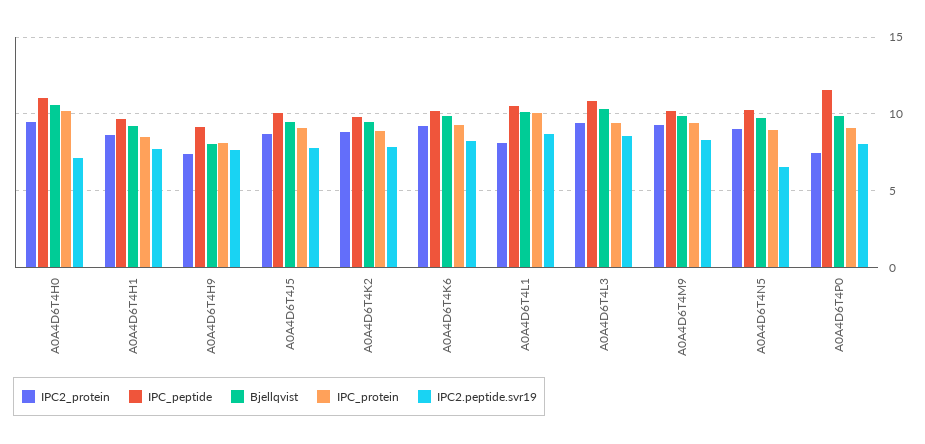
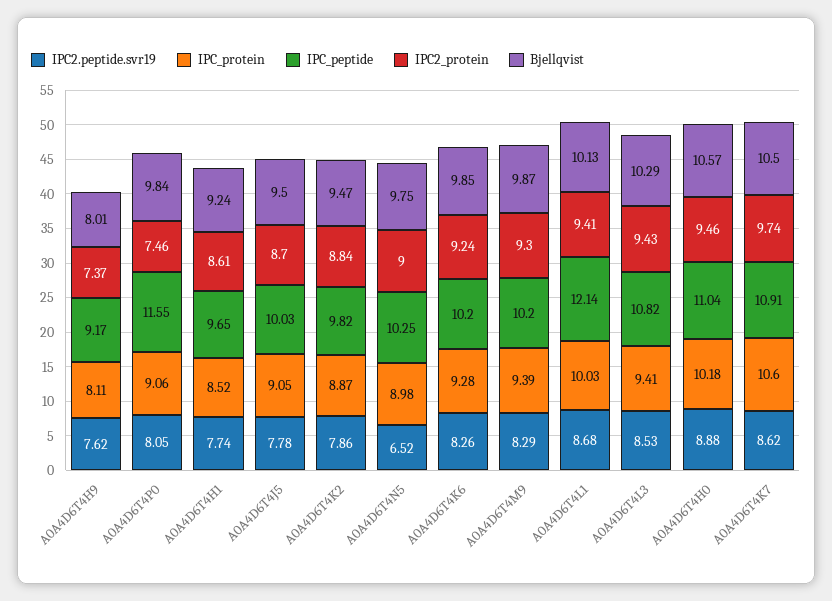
  {
    "IPC2_protein": {
      "A0A4D6T4H0": 9.46,
      "A0A4D6T4H1": 8.61,
      "A0A4D6T4H9": 7.37,
      "A0A4D6T4J5": 8.7,
      "A0A4D6T4K2": 8.84,
      "A0A4D6T4K6": 9.24,
-     "A0A4D6T4L1": 8,
+     "A0A4D6T4L1": 9.41,
      "A0A4D6T4L3": 9.43,
      "A0A4D6T4M9": 9.3,
      "A0A4D6T4N5": 9,
-     "A0A4D6T4P0": 7.46
+     "A0A4D6T4P0": 7.46,
+     "A0A4D6T4K7": 9.74
    },
    "IPC_peptide": {
      "A0A4D6T4H0": 11.04,
      "A0A4D6T4H1": 9.65,
      "A0A4D6T4H9": 9.17,
      "A0A4D6T4J5": 10.03,
      "A0A4D6T4K2": 9.82,
      "A0A4D6T4K6": 10.2,
-     "A0A4D6T4L1": 10.5,
+     "A0A4D6T4L1": 12.14,
      "A0A4D6T4L3": 10.82,
      "A0A4D6T4M9": 10.2,
      "A0A4D6T4N5": 10.25,
-     "A0A4D6T4P0": 11.55
+     "A0A4D6T4P0": 11.55,
+     "A0A4D6T4K7": 10.91
    },
    "Bjellqvist": {
      "A0A4D6T4H0": 10.57,
      "A0A4D6T4H1": 9.24,
      "A0A4D6T4H9": 8.01,
      "A0A4D6T4J5": 9.5,
      "A0A4D6T4K2": 9.47,
      "A0A4D6T4K6": 9.85,
      "A0A4D6T4L1": 10.13,
      "A0A4D6T4L3": 10.29,
      "A0A4D6T4M9": 9.87,
      "A0A4D6T4N5": 9.75,
-     "A0A4D6T4P0": 9.84
+     "A0A4D6T4P0": 9.84,
+     "A0A4D6T4K7": 10.5
    },
    "IPC_protein": {
      "A0A4D6T4H0": 10.18,
      "A0A4D6T4H1": 8.52,
      "A0A4D6T4H9": 8.11,
      "A0A4D6T4J5": 9.05,
      "A0A4D6T4K2": 8.87,
      "A0A4D6T4K6": 9.28,
      "A0A4D6T4L1": 10.03,
      "A0A4D6T4L3": 9.41,
      "A0A4D6T4M9": 9.39,
      "A0A4D6T4N5": 8.98,
-     "A0A4D6T4P0": 9.06
+     "A0A4D6T4P0": 9.06,
+     "A0A4D6T4K7": 10.6
    },
    "IPC2.peptide.svr19": {
-     "A0A4D6T4H0": 7,
+     "A0A4D6T4H0": 8.88,
      "A0A4D6T4H1": 7.74,
      "A0A4D6T4H9": 7.62,
      "A0A4D6T4J5": 7.78,
      "A0A4D6T4K2": 7.86,
      "A0A4D6T4K6": 8.26,
      "A0A4D6T4L1": 8.68,
      "A0A4D6T4L3": 8.53,
      "A0A4D6T4M9": 8.29,
      "A0A4D6T4N5": 6.52,
-     "A0A4D6T4P0": 8.05
+     "A0A4D6T4P0": 8.05,
+     "A0A4D6T4K7": 8.62
    }
  }

